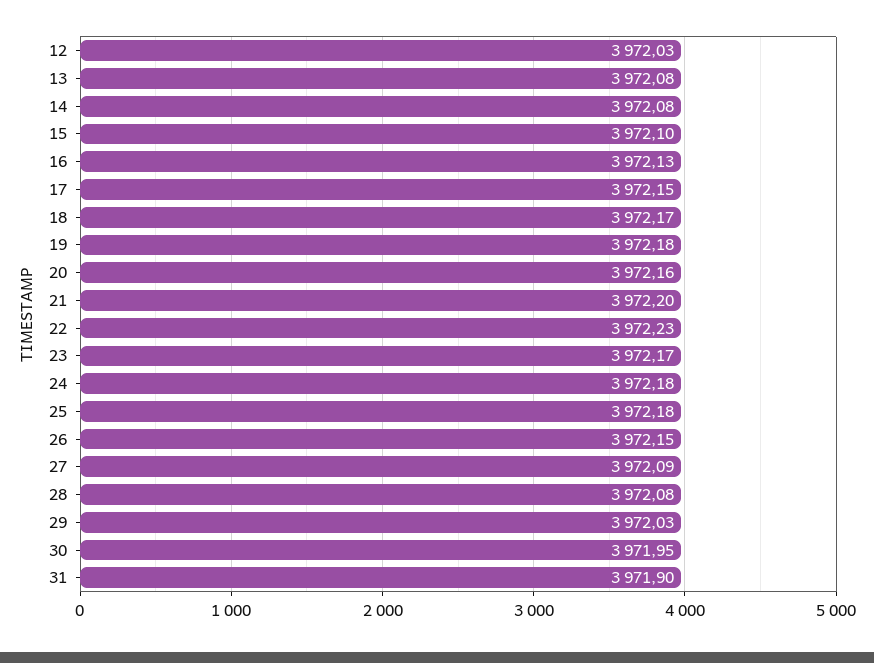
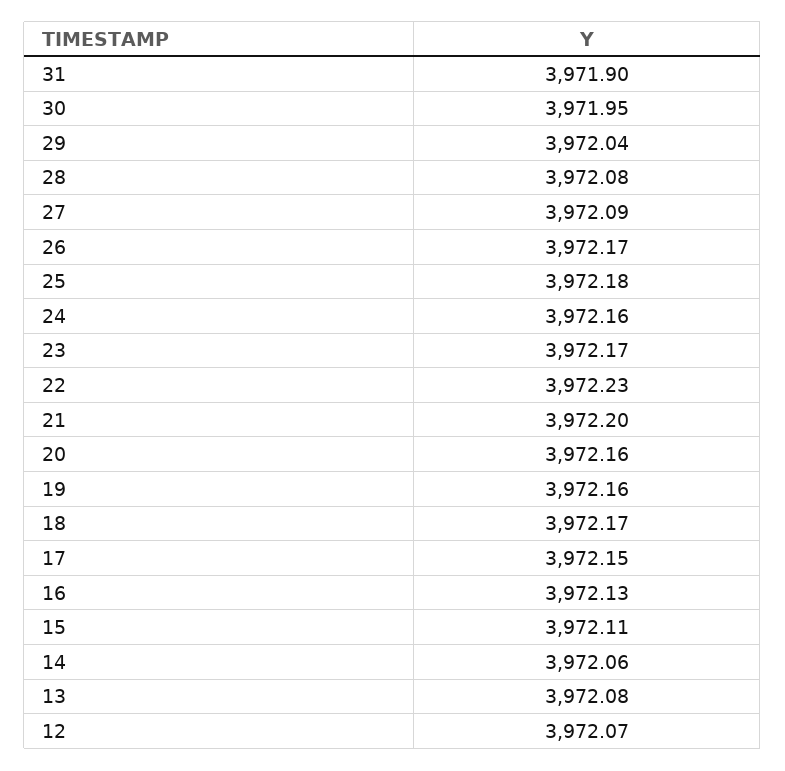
  {
-   "12": 3972.03,
+   "12": 3972.07,
    "13": 3972.08,
-   "14": 3972.08,
+   "14": 3972.06,
-   "15": 3972.1,
+   "15": 3972.11,
    "16": 3972.13,
    "17": 3972.15,
    "18": 3972.17,
-   "19": 3972.18,
+   "19": 3972.16,
    "20": 3972.16,
    "21": 3972.2,
    "22": 3972.23,
    "23": 3972.17,
-   "24": 3972.18,
+   "24": 3972.16,
    "25": 3972.18,
-   "26": 3972.15,
+   "26": 3972.17,
    "27": 3972.09,
    "28": 3972.08,
-   "29": 3972.03,
+   "29": 3972.04,
    "30": 3971.95,
    "31": 3971.9
  }

